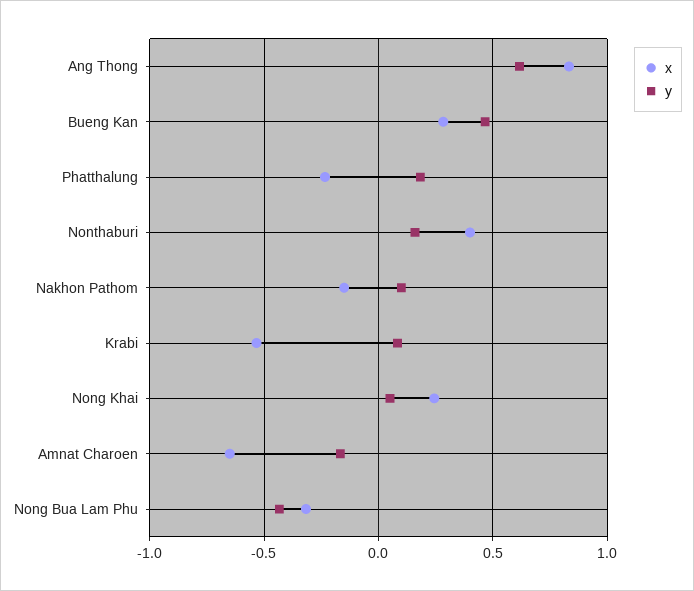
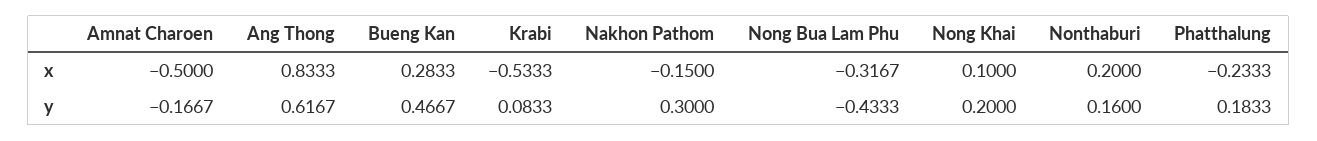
  {
    "x": {
      "Ang Thong": 0.8333,
      "Bueng Kan": 0.2833,
      "Phatthalung": -0.2333,
-     "Nonthaburi": 0.4,
+     "Nonthaburi": 0.2,
      "Nakhon Pathom": -0.15,
      "Krabi": -0.5333,
-     "Nong Khai": 0.25,
+     "Nong Khai": 0.1,
-     "Amnat Charoen": -0.65,
+     "Amnat Charoen": -0.5,
      "Nong Bua Lam Phu": -0.3167
    },
    "y": {
      "Ang Thong": 0.6167,
      "Bueng Kan": 0.4667,
      "Phatthalung": 0.1833,
      "Nonthaburi": 0.16,
-     "Nakhon Pathom": 0.1,
+     "Nakhon Pathom": 0.3,
      "Krabi": 0.0833,
-     "Nong Khai": 0.05,
+     "Nong Khai": 0.2,
      "Amnat Charoen": -0.1667,
      "Nong Bua Lam Phu": -0.4333
    }
  }

